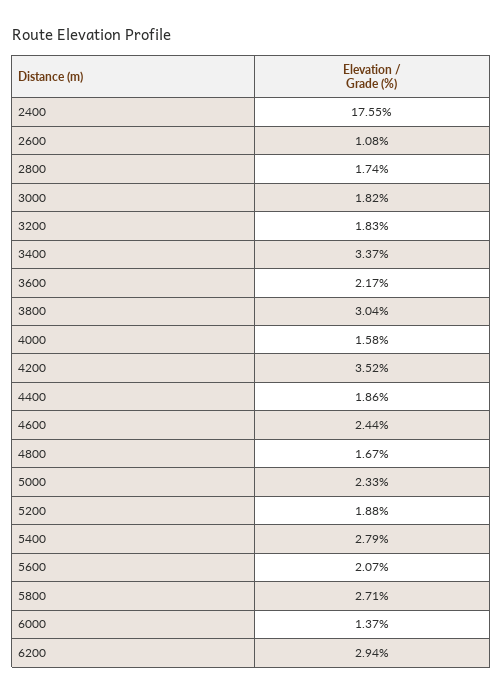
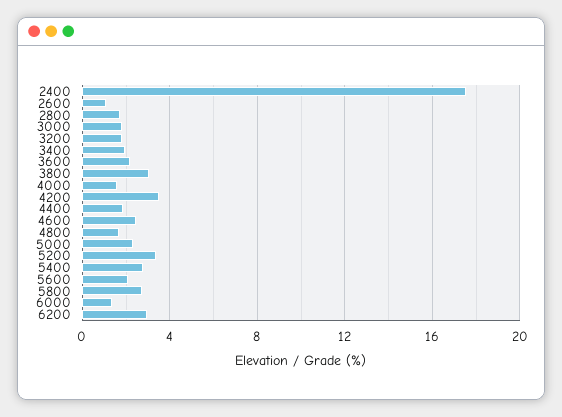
  {
    "2400": 17.55,
    "2600": 1.08,
    "2800": 1.74,
    "3000": 1.82,
    "3200": 1.83,
-   "3400": 3.37,
+   "3400": 2,
    "3600": 2.17,
    "3800": 3.04,
    "4000": 1.58,
    "4200": 3.52,
    "4400": 1.86,
    "4600": 2.44,
    "4800": 1.67,
    "5000": 2.33,
-   "5200": 1.88,
+   "5200": 3.5,
    "5400": 2.79,
    "5600": 2.07,
    "5800": 2.71,
    "6000": 1.37,
    "6200": 2.94
  }

